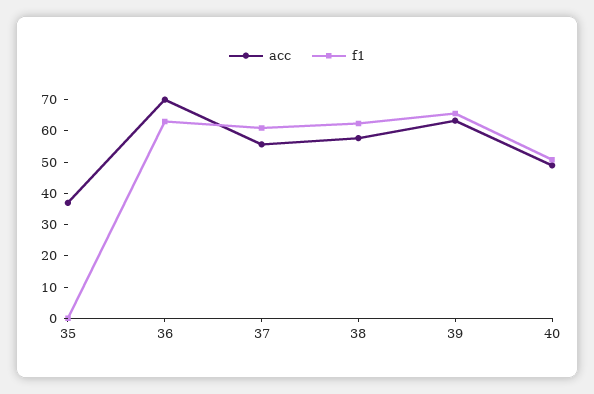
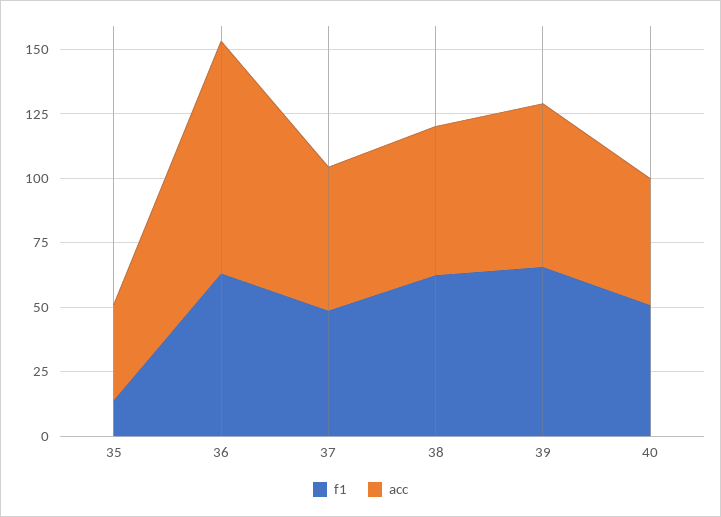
  {
    "acc": {
      "35": 35,
-     "36": 70,
+     "36": 90,
      "37": 55,
      "38": 60,
      "39": 65,
      "40": 50
    },
    "f1": {
-     "35": 0,
+     "35": 15,
      "36": 65,
-     "37": 60,
+     "37": 50,
      "38": 60,
      "39": 65,
      "40": 50
    }
  }

